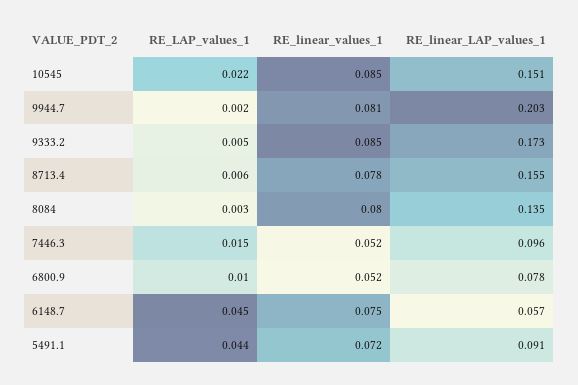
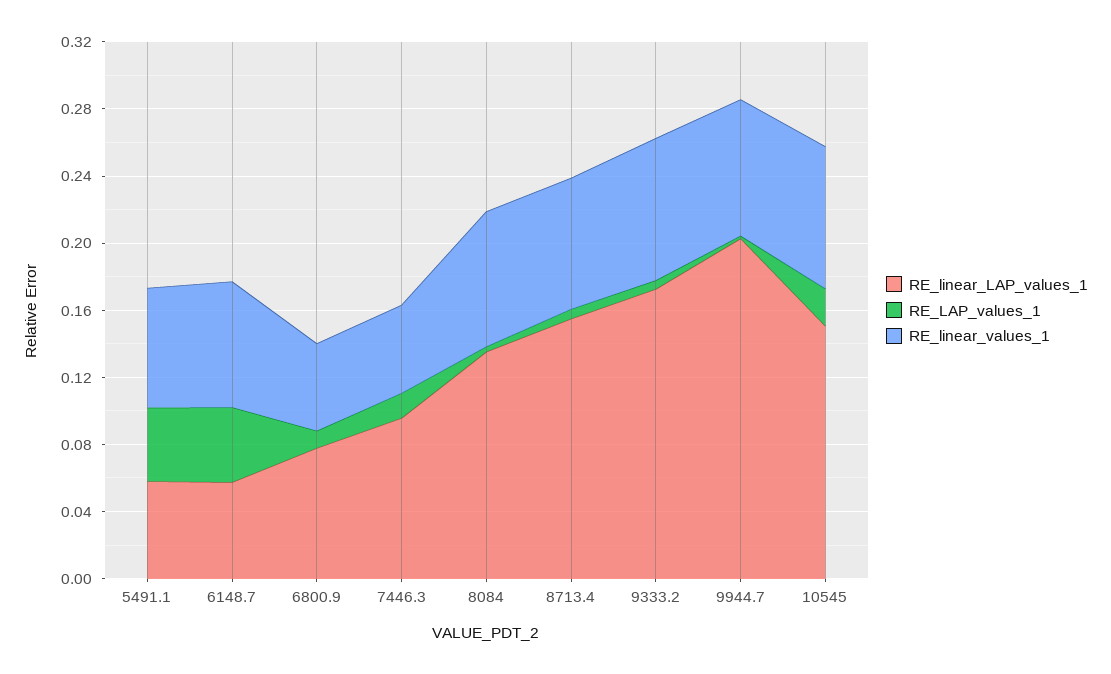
  {
    "RE_LAP_values_1": {
      "10545": 0.022,
      "9944.7": 0.002,
      "9333.2": 0.005,
      "8713.4": 0.006,
      "8084": 0.003,
      "7446.3": 0.015,
      "6800.9": 0.01,
      "6148.7": 0.045,
      "5491.1": 0.044
    },
    "RE_linear_values_1": {
      "10545": 0.085,
      "9944.7": 0.081,
      "9333.2": 0.085,
      "8713.4": 0.078,
      "8084": 0.08,
      "7446.3": 0.052,
      "6800.9": 0.052,
      "6148.7": 0.075,
      "5491.1": 0.072
    },
    "RE_linear_LAP_values_1": {
      "10545": 0.151,
      "9944.7": 0.203,
      "9333.2": 0.173,
      "8713.4": 0.155,
      "8084": 0.135,
      "7446.3": 0.096,
      "6800.9": 0.078,
      "6148.7": 0.057,
-     "5491.1": 0.091
+     "5491.1": 0.06
    }
  }

